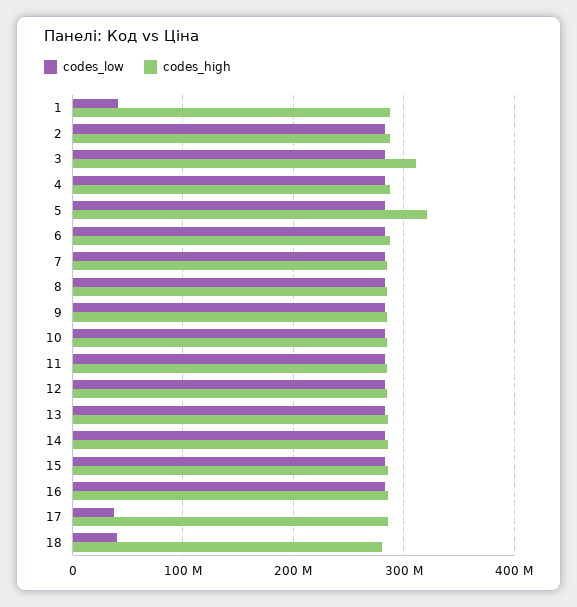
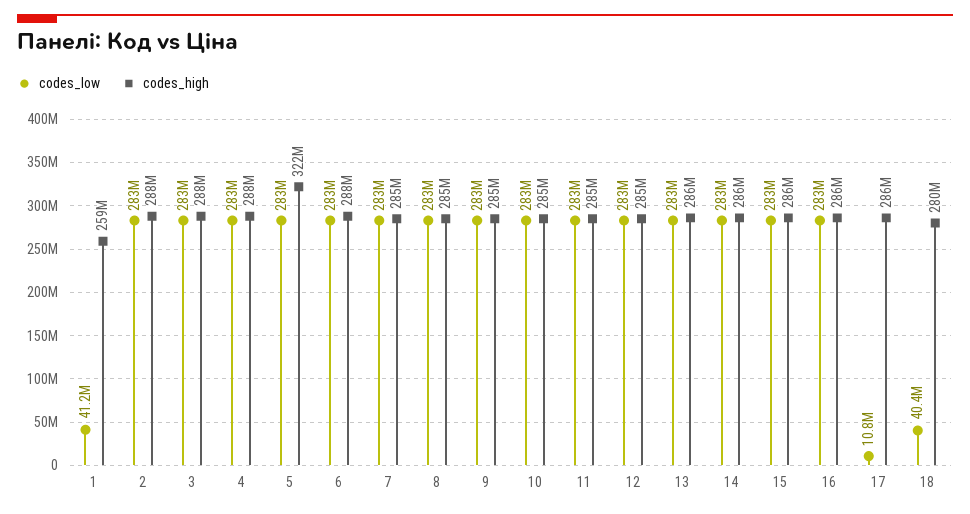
  {
    "codes_low": {
      "1": 41200000,
      "2": 283000000,
      "3": 283000000,
      "4": 283000000,
      "5": 283000000,
      "6": 283000000,
      "7": 283000000,
      "8": 283000000,
      "9": 283000000,
      "10": 283000000,
      "11": 283000000,
      "12": 283000000,
      "13": 283000000,
      "14": 283000000,
      "15": 283000000,
      "16": 283000000,
-     "17": 40000000,
+     "17": 10800000,
      "18": 40400000
    },
    "codes_high": {
-     "1": 290000000,
+     "1": 259000000,
      "2": 288000000,
-     "3": 310000000,
+     "3": 288000000,
      "4": 288000000,
      "5": 322000000,
      "6": 288000000,
      "7": 285000000,
      "8": 285000000,
      "9": 285000000,
      "10": 285000000,
      "11": 285000000,
      "12": 285000000,
      "13": 286000000,
      "14": 286000000,
      "15": 286000000,
      "16": 286000000,
      "17": 286000000,
      "18": 280000000
    }
  }

